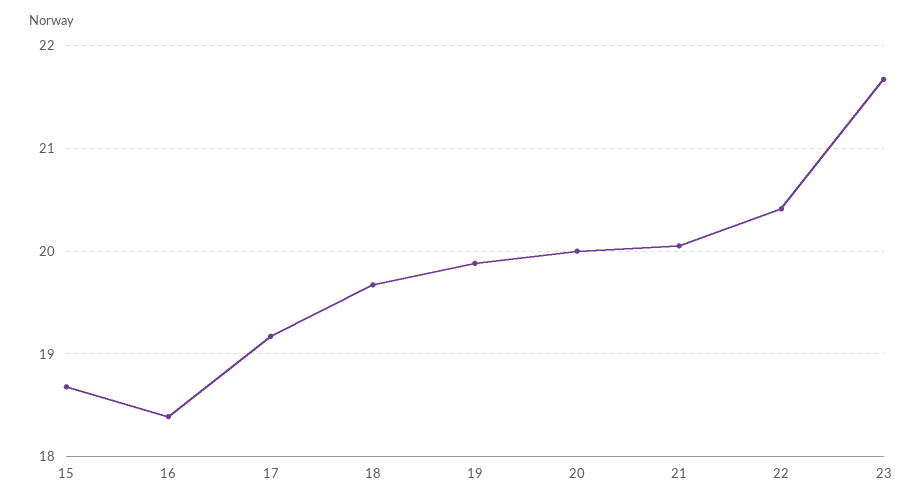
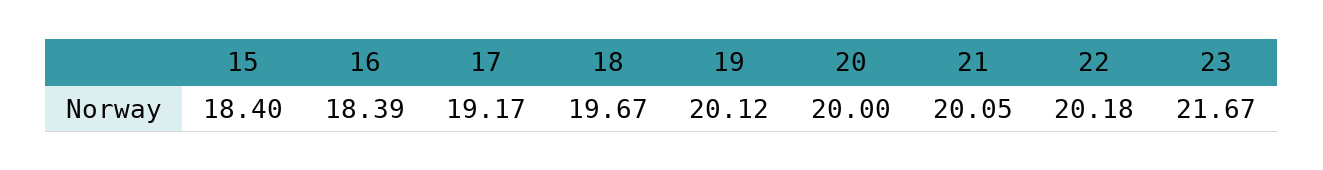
  {
-   "15": 18.7,
+   "15": 18.4,
    "16": 18.39,
    "17": 19.17,
    "18": 19.67,
-   "19": 19.9,
+   "19": 20.12,
    "20": 20,
    "21": 20.05,
-   "22": 20.4,
+   "22": 20.18,
    "23": 21.67
  }

